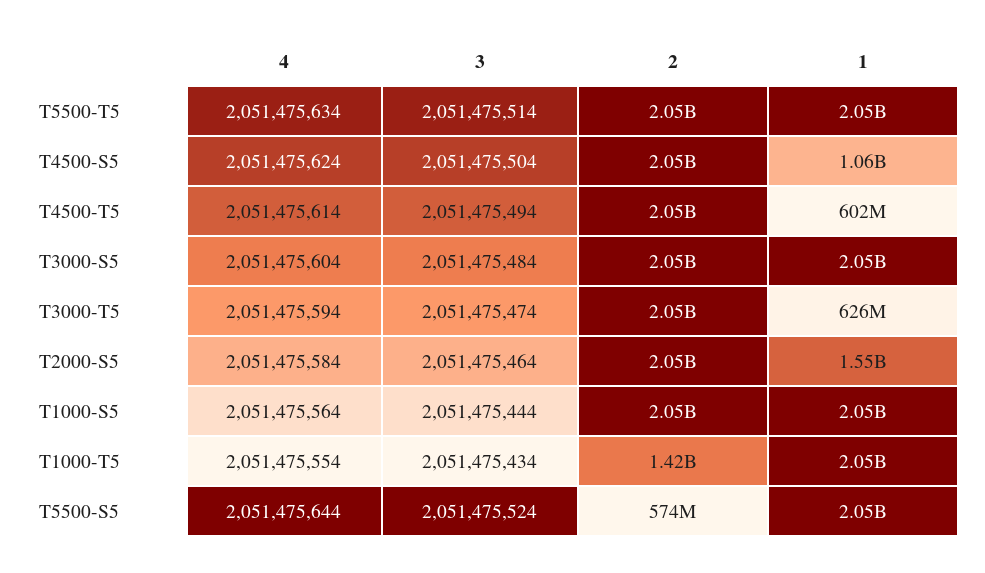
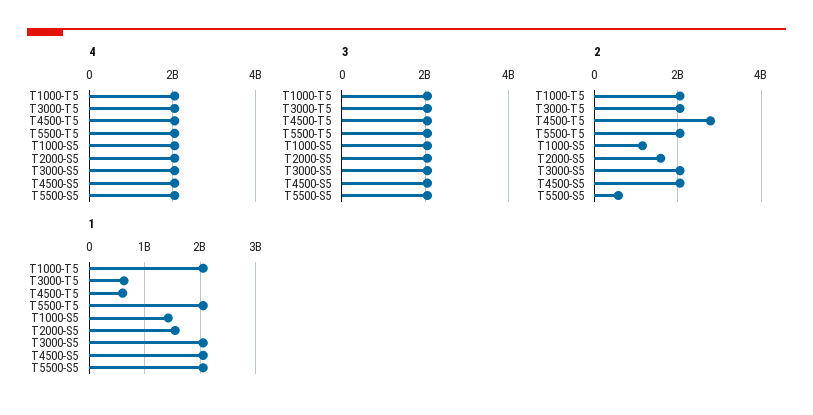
  {
    "4": {
      "T5500-T5": 2051475634,
      "T4500-S5": 2051475624,
      "T4500-T5": 2051475614,
      "T3000-S5": 2051475604,
      "T3000-T5": 2051475594,
      "T2000-S5": 2051475584,
      "T1000-S5": 2051475564,
      "T1000-T5": 2051475554,
      "T5500-S5": 2051475644
    },
    "3": {
      "T5500-T5": 2051475514,
      "T4500-S5": 2051475504,
      "T4500-T5": 2051475494,
      "T3000-S5": 2051475484,
      "T3000-T5": 2051475474,
      "T2000-S5": 2051475464,
      "T1000-S5": 2051475444,
      "T1000-T5": 2051475434,
      "T5500-S5": 2051475524
    },
    "2": {
      "T5500-T5": 2050000000,
      "T4500-S5": 2050000000,
-     "T4500-T5": 2050000000,
+     "T4500-T5": 2800000000,
      "T3000-S5": 2050000000,
      "T3000-T5": 2050000000,
-     "T2000-S5": 2050000000,
+     "T2000-S5": 1600000000,
-     "T1000-S5": 2050000000,
+     "T1000-S5": 1200000000,
-     "T1000-T5": 1420000000,
+     "T1000-T5": 2000000000,
      "T5500-S5": 574000000
    },
    "1": {
      "T5500-T5": 2050000000,
-     "T4500-S5": 1060000000,
+     "T4500-S5": 2000000000,
      "T4500-T5": 602000000,
      "T3000-S5": 2050000000,
      "T3000-T5": 626000000,
      "T2000-S5": 1550000000,
-     "T1000-S5": 2050000000,
+     "T1000-S5": 1400000000,
      "T1000-T5": 2050000000,
      "T5500-S5": 2050000000
    }
  }

